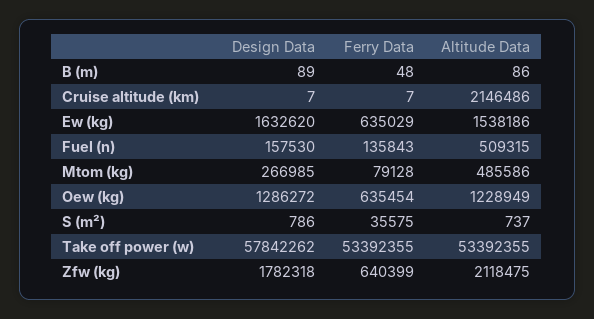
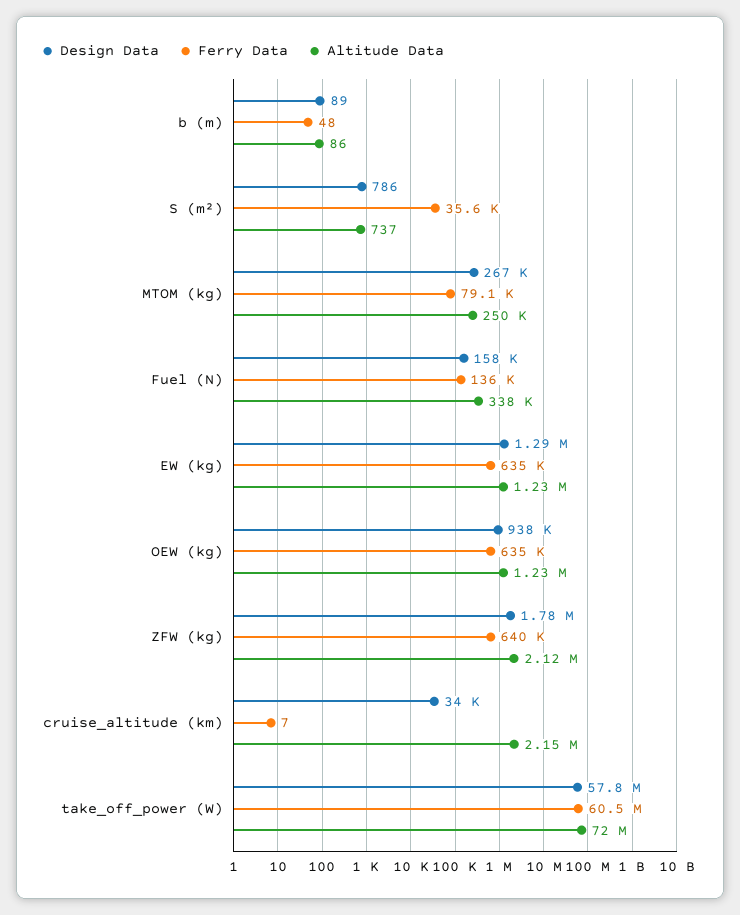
  {
    "Design Data": {
      "B (m)": 89,
-     "Cruise altitude (km)": 7,
+     "Cruise altitude (km)": 34000,
-     "Ew (kg)": 1632620,
+     "Ew (kg)": 1290000,
      "Fuel (n)": 157530,
      "Mtom (kg)": 266985,
-     "Oew (kg)": 1286272,
+     "Oew (kg)": 938000,
      "S (m²)": 786,
      "Take off power (w)": 57842262,
      "Zfw (kg)": 1782318
    },
    "Ferry Data": {
      "B (m)": 48,
      "Cruise altitude (km)": 7,
      "Ew (kg)": 635029,
      "Fuel (n)": 135843,
      "Mtom (kg)": 79128,
      "Oew (kg)": 635454,
      "S (m²)": 35575,
-     "Take off power (w)": 53392355,
+     "Take off power (w)": 60500000,
      "Zfw (kg)": 640399
    },
    "Altitude Data": {
      "B (m)": 86,
      "Cruise altitude (km)": 2146486,
-     "Ew (kg)": 1538186,
+     "Ew (kg)": 1230000,
-     "Fuel (n)": 509315,
+     "Fuel (n)": 338000,
-     "Mtom (kg)": 485586,
+     "Mtom (kg)": 250000,
      "Oew (kg)": 1228949,
      "S (m²)": 737,
-     "Take off power (w)": 53392355,
+     "Take off power (w)": 72000000,
      "Zfw (kg)": 2118475
    }
  }

